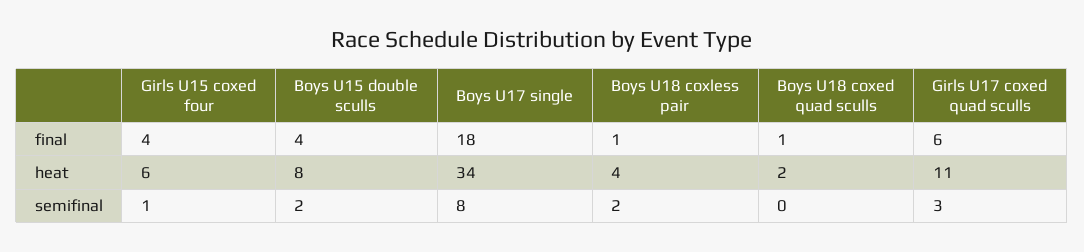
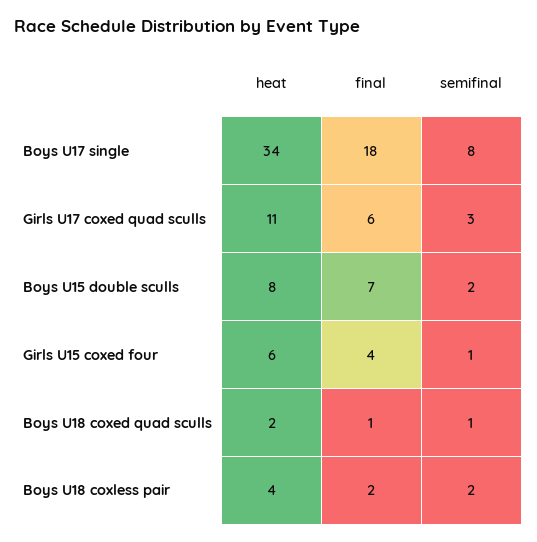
  {
    "Girls U15 coxed four": {
      "final": 4,
      "heat": 6,
      "semifinal": 1
    },
    "Boys U15 double sculls": {
-     "final": 4,
+     "final": 7,
      "heat": 8,
      "semifinal": 2
    },
    "Boys U17 single": {
      "final": 18,
      "heat": 34,
      "semifinal": 8
    },
    "Boys U18 coxless pair": {
-     "final": 1,
+     "final": 2,
      "heat": 4,
      "semifinal": 2
    },
    "Boys U18 coxed quad sculls": {
      "final": 1,
      "heat": 2,
-     "semifinal": 0
+     "semifinal": 1
    },
    "Girls U17 coxed quad sculls": {
      "final": 6,
      "heat": 11,
      "semifinal": 3
    }
  }

